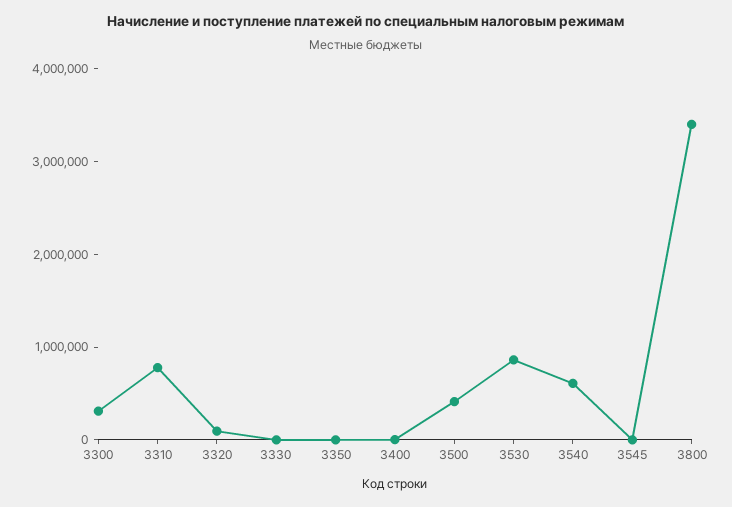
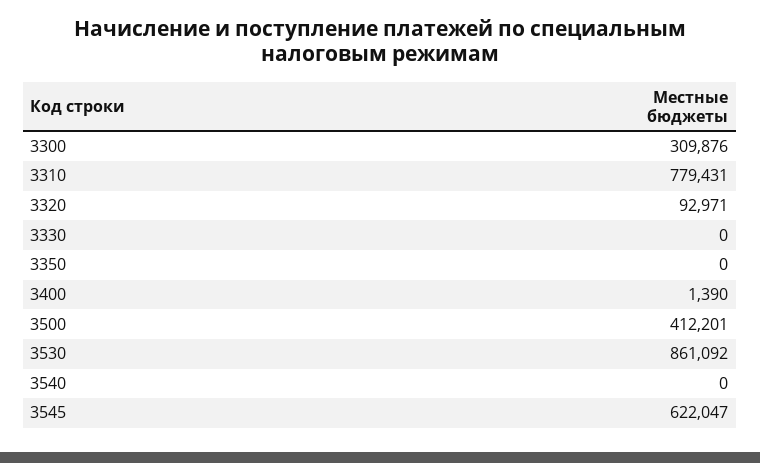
  {
    "3300": 309876,
    "3310": 779431,
    "3320": 92971,
    "3330": 0,
    "3350": 0,
    "3400": 1390,
    "3500": 412201,
    "3530": 861092,
-   "3540": 600000,
+   "3540": 0,
-   "3545": 0,
+   "3545": 622047
-   "3800": 3400000
  }

